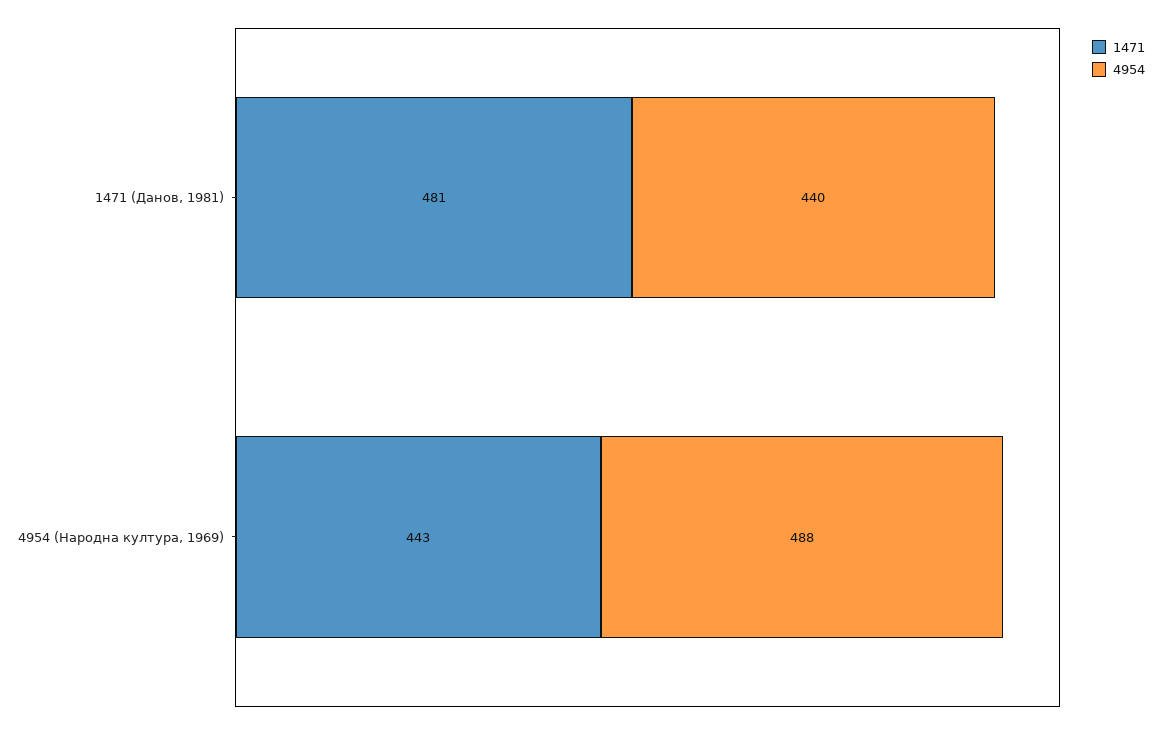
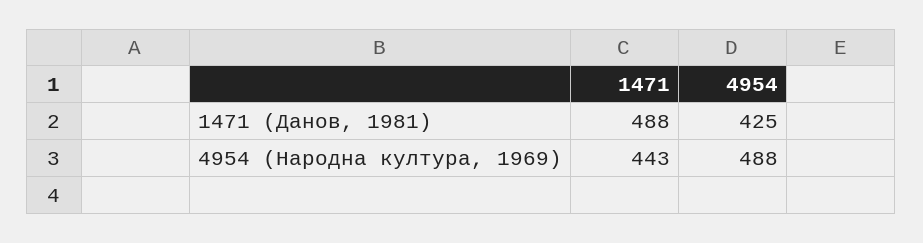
  {
    "1471": {
-     "1471 (Данов, 1981)": 481,
+     "1471 (Данов, 1981)": 488,
      "4954 (Народна култура, 1969)": 443
    },
    "4954": {
-     "1471 (Данов, 1981)": 440,
+     "1471 (Данов, 1981)": 425,
      "4954 (Народна култура, 1969)": 488
    }
  }

